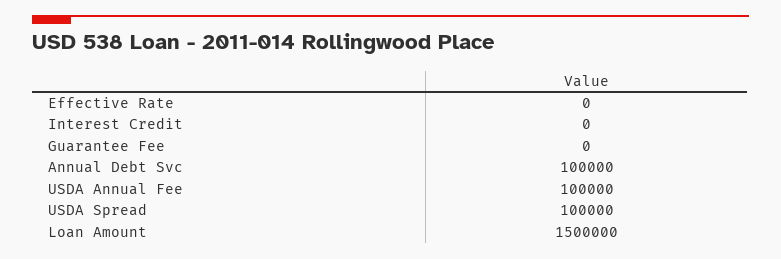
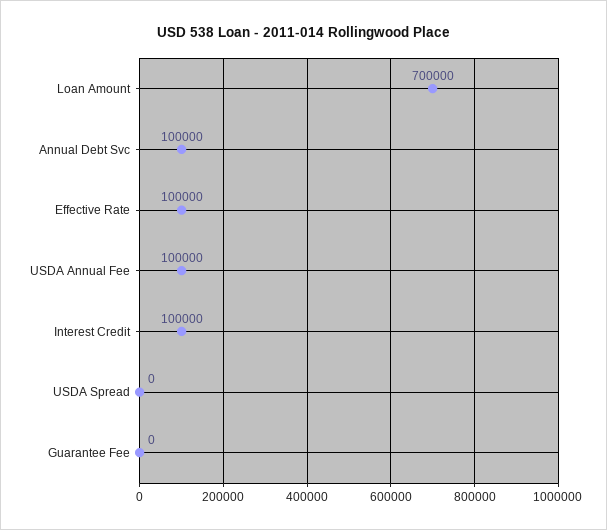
  {
-   "Effective Rate": 0,
+   "Effective Rate": 100000,
-   "Interest Credit": 0,
+   "Interest Credit": 100000,
    "Guarantee Fee": 0,
    "Annual Debt Svc": 100000,
    "USDA Annual Fee": 100000,
-   "USDA Spread": 100000,
+   "USDA Spread": 0,
-   "Loan Amount": 1500000
+   "Loan Amount": 700000
  }

